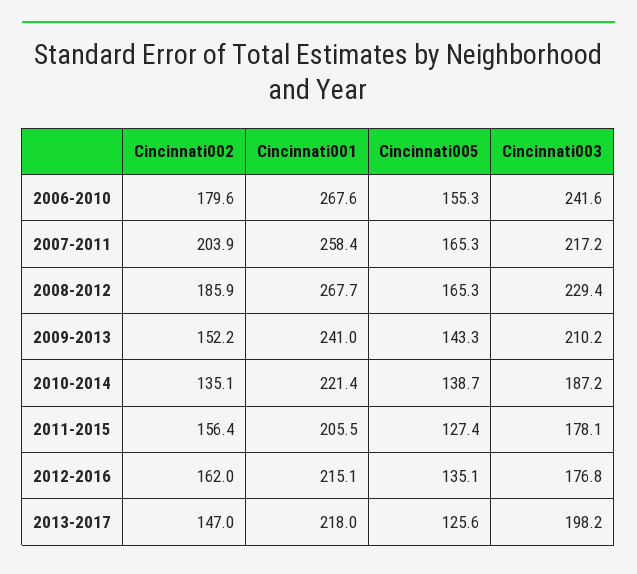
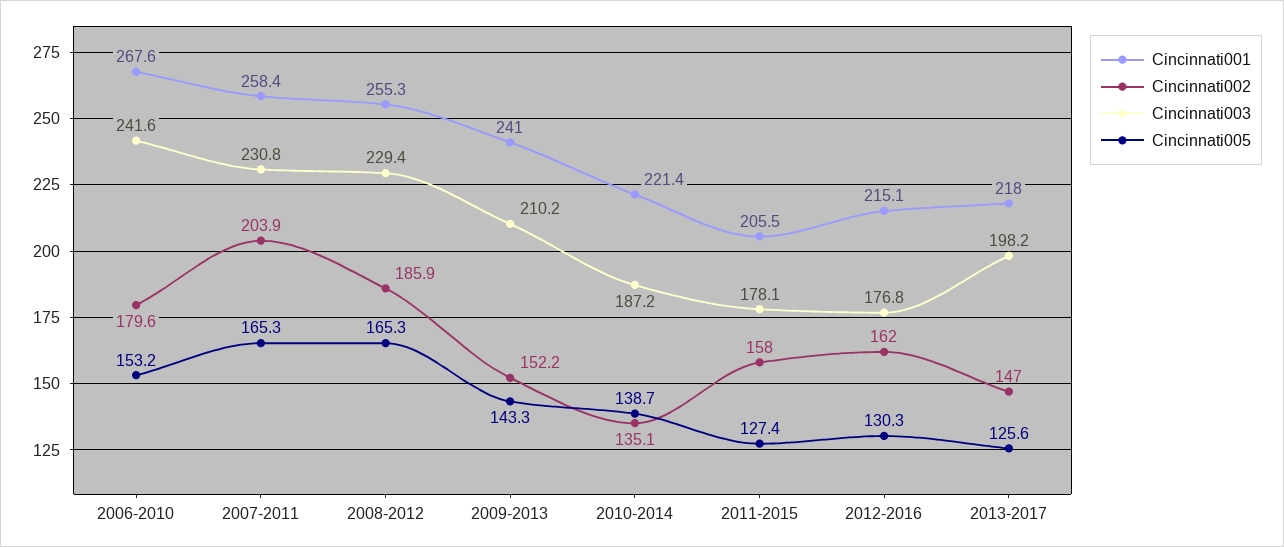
  {
    "Cincinnati002": {
      "2006-2010": 179.6,
      "2007-2011": 203.9,
      "2008-2012": 185.9,
      "2009-2013": 152.2,
      "2010-2014": 135.1,
-     "2011-2015": 156.4,
+     "2011-2015": 158,
      "2012-2016": 162,
      "2013-2017": 147
    },
    "Cincinnati001": {
      "2006-2010": 267.6,
      "2007-2011": 258.4,
-     "2008-2012": 267.7,
+     "2008-2012": 255.3,
      "2009-2013": 241,
      "2010-2014": 221.4,
      "2011-2015": 205.5,
      "2012-2016": 215.1,
      "2013-2017": 218
    },
    "Cincinnati005": {
-     "2006-2010": 155.3,
+     "2006-2010": 153.2,
      "2007-2011": 165.3,
      "2008-2012": 165.3,
      "2009-2013": 143.3,
      "2010-2014": 138.7,
      "2011-2015": 127.4,
-     "2012-2016": 135.1,
+     "2012-2016": 130.3,
      "2013-2017": 125.6
    },
    "Cincinnati003": {
      "2006-2010": 241.6,
-     "2007-2011": 217.2,
+     "2007-2011": 230.8,
      "2008-2012": 229.4,
      "2009-2013": 210.2,
      "2010-2014": 187.2,
      "2011-2015": 178.1,
      "2012-2016": 176.8,
      "2013-2017": 198.2
    }
  }

